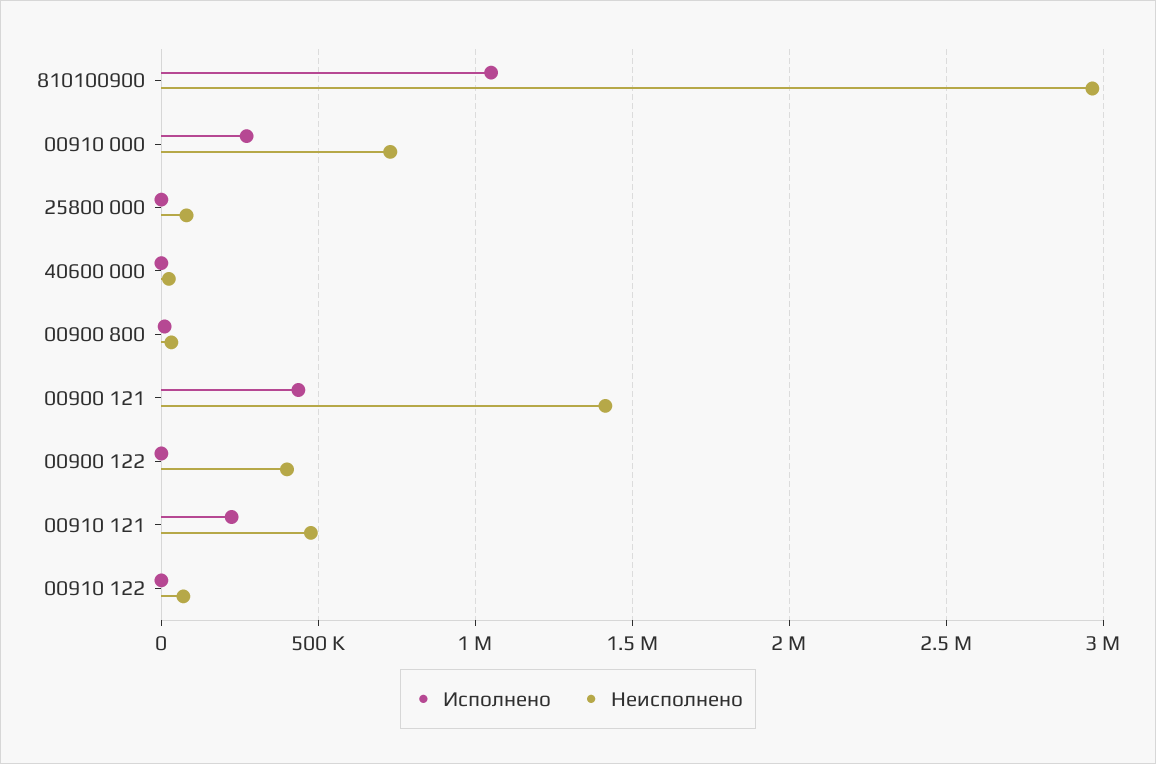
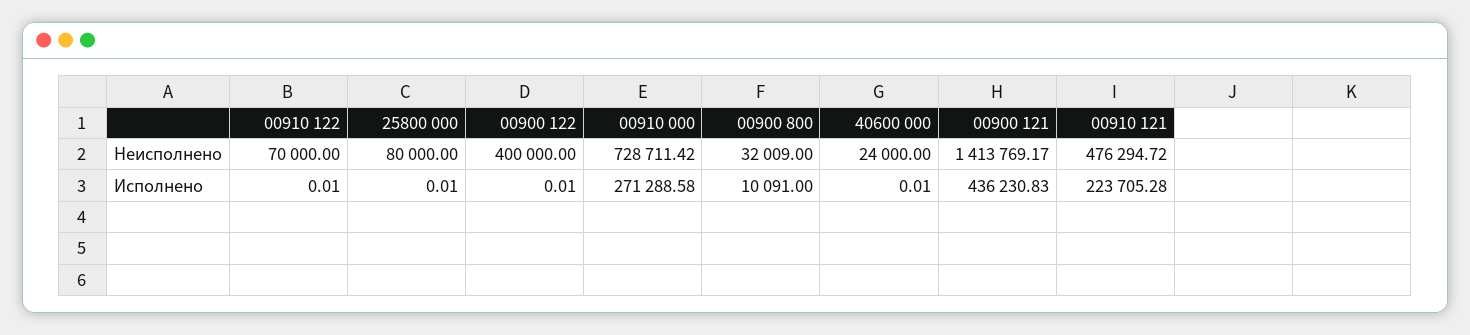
  {
    "Исполнено": {
-     "810100900": 1050000,
      "00910 000": 271288.58,
      "25800 000": 0.01,
      "40600 000": 0.01,
      "00900 800": 10091,
      "00900 121": 436230.83,
      "00900 122": 0.01,
      "00910 121": 223705.28,
      "00910 122": 0.01
    },
    "Неисполнено": {
-     "810100900": 2950000,
      "00910 000": 728711.42,
      "25800 000": 80000,
      "40600 000": 24000,
      "00900 800": 32009,
      "00900 121": 1413769.17,
      "00900 122": 400000,
      "00910 121": 476294.72,
      "00910 122": 70000
    }
  }

